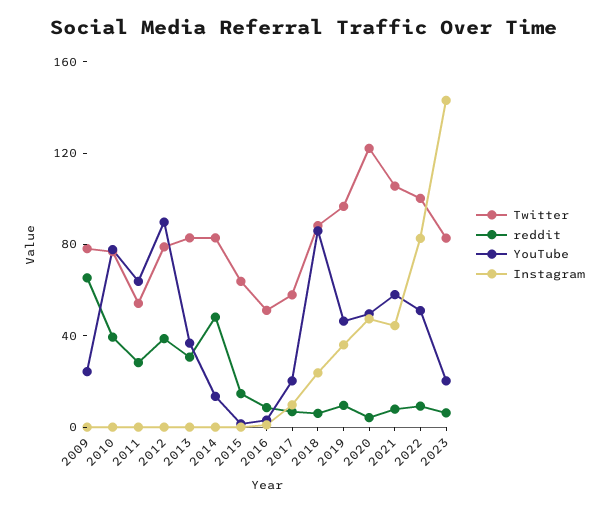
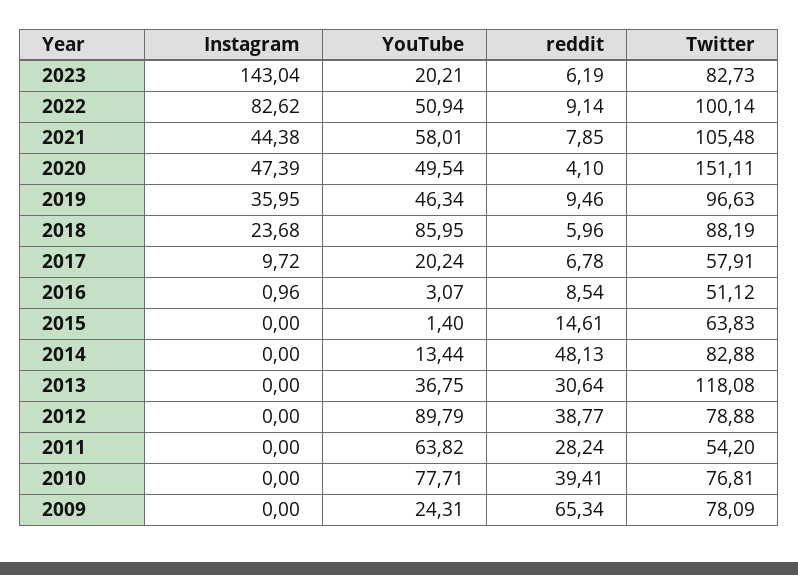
  {
    "Twitter": {
      "2009": 78.09,
      "2010": 76.81,
      "2011": 54.2,
      "2012": 78.88,
-     "2013": 80,
+     "2013": 118.08,
      "2014": 82.88,
      "2015": 63.83,
      "2016": 51.12,
      "2017": 57.91,
      "2018": 88.19,
      "2019": 96.63,
-     "2020": 120,
+     "2020": 151.11,
      "2021": 105.48,
      "2022": 100.14,
      "2023": 82.73
    },
    "reddit": {
      "2009": 65.34,
      "2010": 39.41,
      "2011": 28.24,
      "2012": 38.77,
      "2013": 30.64,
      "2014": 48.13,
      "2015": 14.61,
      "2016": 8.54,
      "2017": 6.78,
      "2018": 5.96,
      "2019": 9.46,
      "2020": 4.1,
      "2021": 7.85,
      "2022": 9.14,
      "2023": 6.19
    },
    "YouTube": {
      "2009": 24.31,
      "2010": 77.71,
      "2011": 63.82,
      "2012": 89.79,
      "2013": 36.75,
      "2014": 13.44,
      "2015": 1.4,
      "2016": 3.07,
      "2017": 20.24,
      "2018": 85.95,
      "2019": 46.34,
      "2020": 49.54,
      "2021": 58.01,
      "2022": 50.94,
      "2023": 20.21
    },
    "Instagram": {
      "2009": 0,
      "2010": 0,
      "2011": 0,
      "2012": 0,
      "2013": 0,
      "2014": 0,
      "2015": 0,
      "2016": 0.96,
      "2017": 9.72,
      "2018": 23.68,
      "2019": 35.95,
      "2020": 47.39,
      "2021": 44.38,
      "2022": 82.62,
      "2023": 143.04
    }
  }

